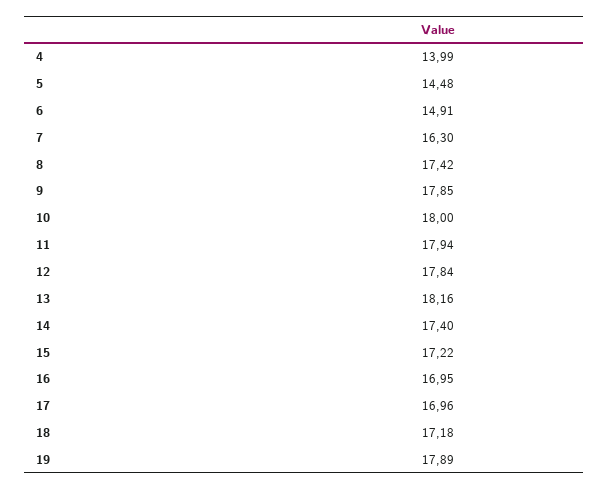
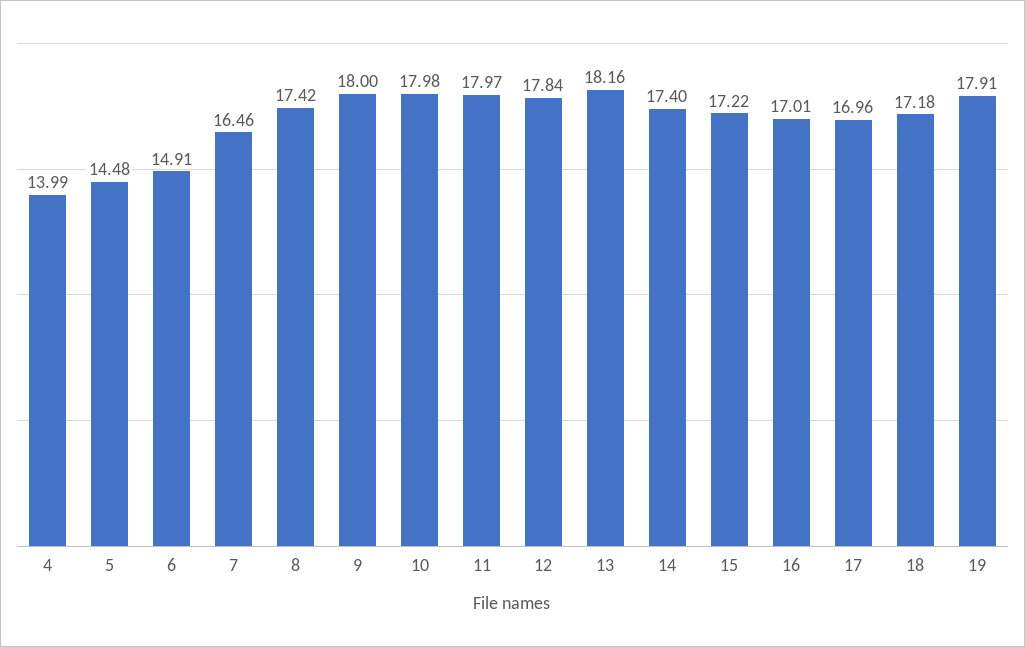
  {
    "4": 13.99,
    "5": 14.48,
    "6": 14.91,
-   "7": 16.3,
+   "7": 16.46,
    "8": 17.42,
-   "9": 17.85,
+   "9": 18,
-   "10": 18,
+   "10": 17.98,
-   "11": 17.94,
+   "11": 17.97,
    "12": 17.84,
    "13": 18.16,
    "14": 17.4,
    "15": 17.22,
-   "16": 16.95,
+   "16": 17.01,
    "17": 16.96,
    "18": 17.18,
-   "19": 17.89
+   "19": 17.91
  }

